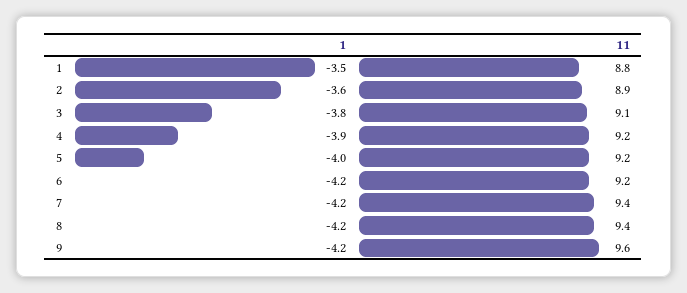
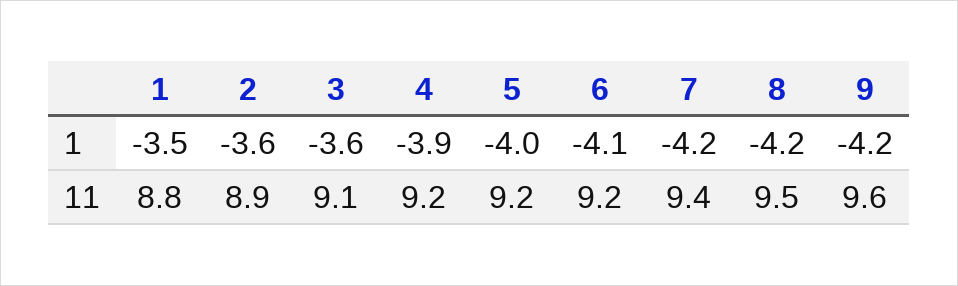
  {
    "1": {
      "1": -3.5,
      "2": -3.6,
-     "3": -3.8,
+     "3": -3.6,
      "4": -3.9,
      "5": -4,
-     "6": -4.2,
+     "6": -4.1,
      "7": -4.2,
      "8": -4.2,
      "9": -4.2
    },
    "11": {
      "1": 8.8,
      "2": 8.9,
      "3": 9.1,
      "4": 9.2,
      "5": 9.2,
      "6": 9.2,
      "7": 9.4,
-     "8": 9.4,
+     "8": 9.5,
      "9": 9.6
    }
  }

